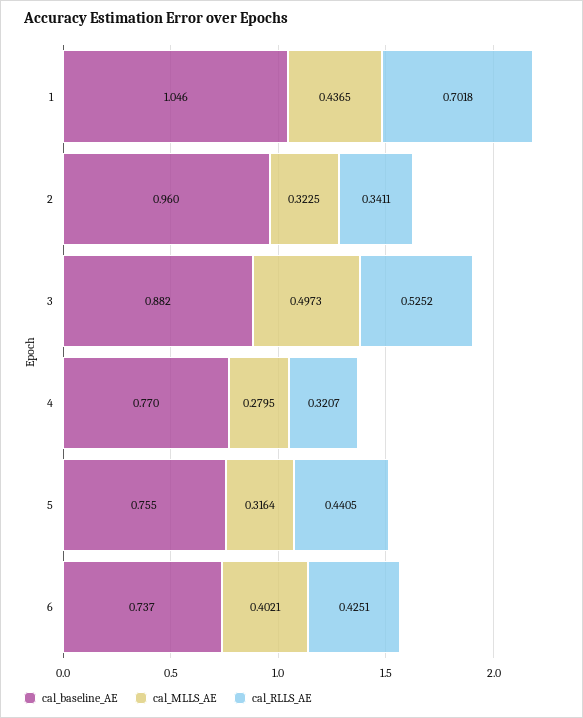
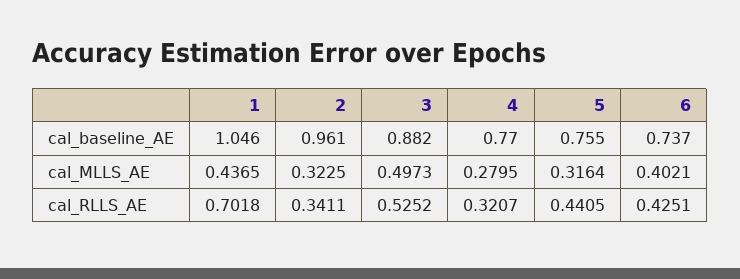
  {
    "cal_baseline_AE": {
      "1": 1.046,
-     "2": 0.96,
+     "2": 0.961,
      "3": 0.882,
      "4": 0.77,
      "5": 0.755,
      "6": 0.737
    },
    "cal_MLLS_AE": {
      "1": 0.4365,
      "2": 0.3225,
      "3": 0.4973,
      "4": 0.2795,
      "5": 0.3164,
      "6": 0.4021
    },
    "cal_RLLS_AE": {
      "1": 0.7018,
      "2": 0.3411,
      "3": 0.5252,
      "4": 0.3207,
      "5": 0.4405,
      "6": 0.4251
    }
  }

